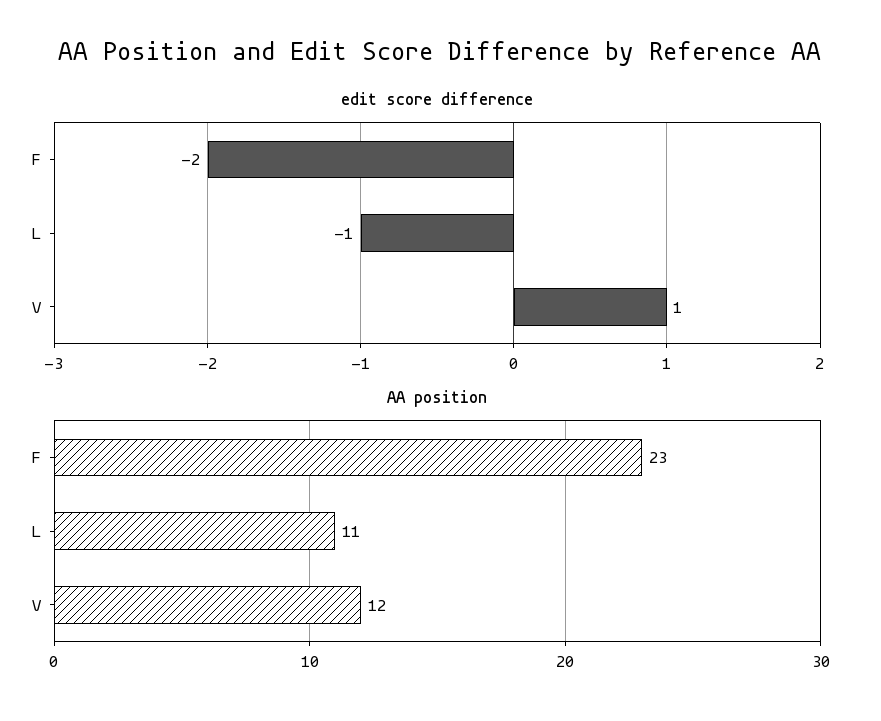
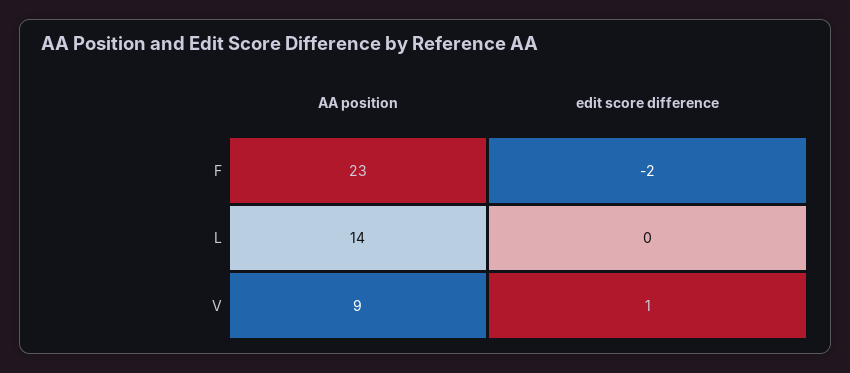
  {
    "edit score difference": {
      "F": -2,
-     "L": -1,
+     "L": 0,
      "V": 1
    },
    "AA position": {
      "F": 23,
-     "L": 11,
+     "L": 14,
-     "V": 12
+     "V": 9
    }
  }

